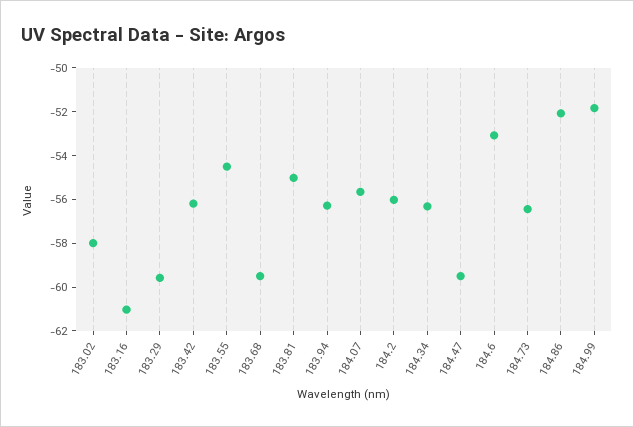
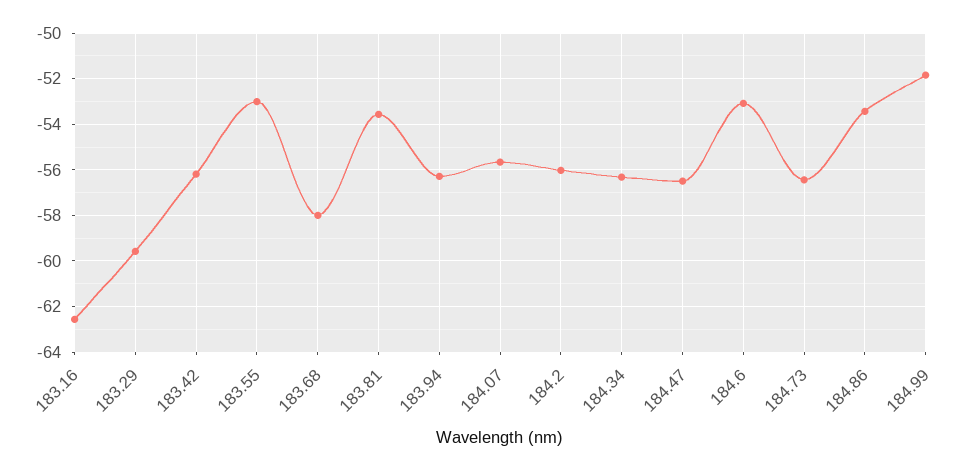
  {
-   "183.02": -58,
-   "183.16": -61,
+   "183.16": -62.5,
    "183.29": -59.5,
    "183.42": -56,
-   "183.55": -54.5,
+   "183.55": -53,
-   "183.68": -59.5,
+   "183.68": -58,
-   "183.81": -55,
+   "183.81": -53.5,
    "183.94": -56.5,
    "184.07": -55.5,
    "184.2": -56,
    "184.34": -56.5,
-   "184.47": -59.5,
+   "184.47": -56.5,
    "184.6": -53,
    "184.73": -56.5,
-   "184.86": -52,
+   "184.86": -53.5,
    "184.99": -52
  }

